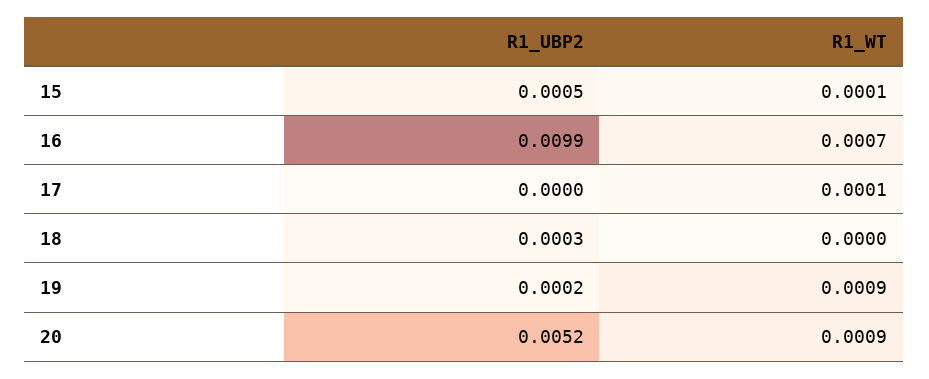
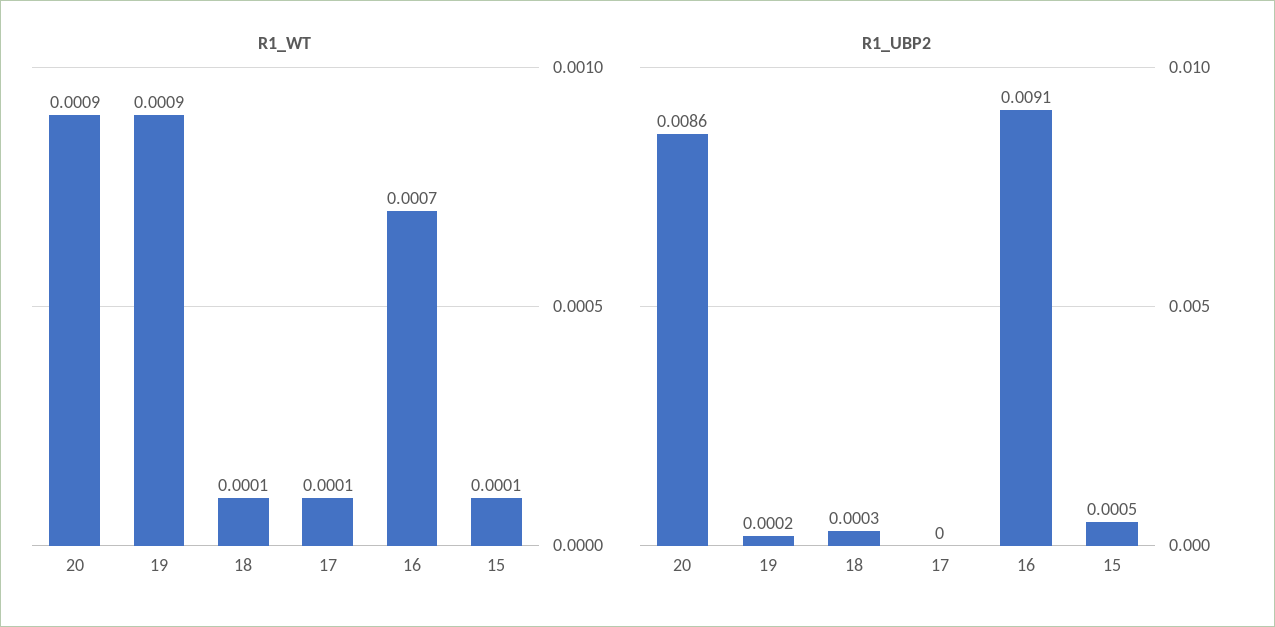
  {
    "R1_UBP2": {
      "15": 0.0005,
-     "16": 0.0099,
+     "16": 0.0091,
      "17": 0,
      "18": 0.0003,
      "19": 0.0002,
-     "20": 0.0052
+     "20": 0.0086
    },
    "R1_WT": {
      "15": 0.0001,
      "16": 0.0007,
      "17": 0.0001,
-     "18": 0,
+     "18": 0.0001,
      "19": 0.0009,
      "20": 0.0009
    }
  }

